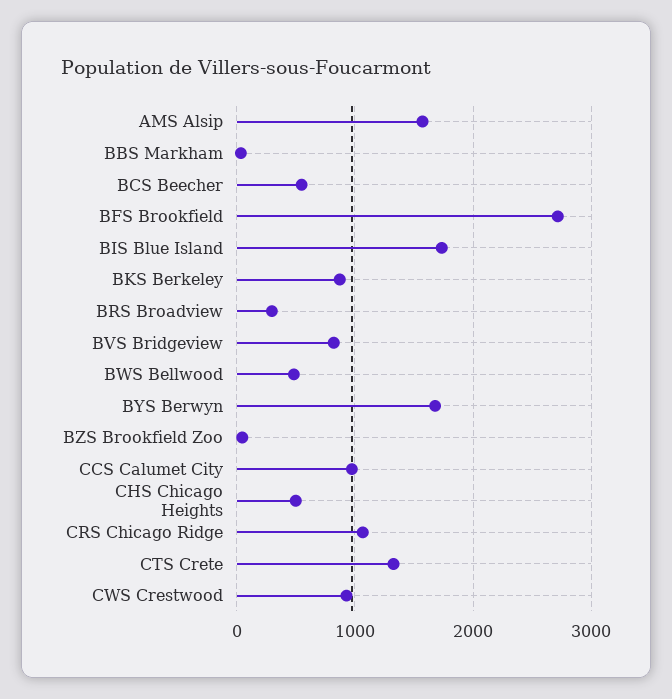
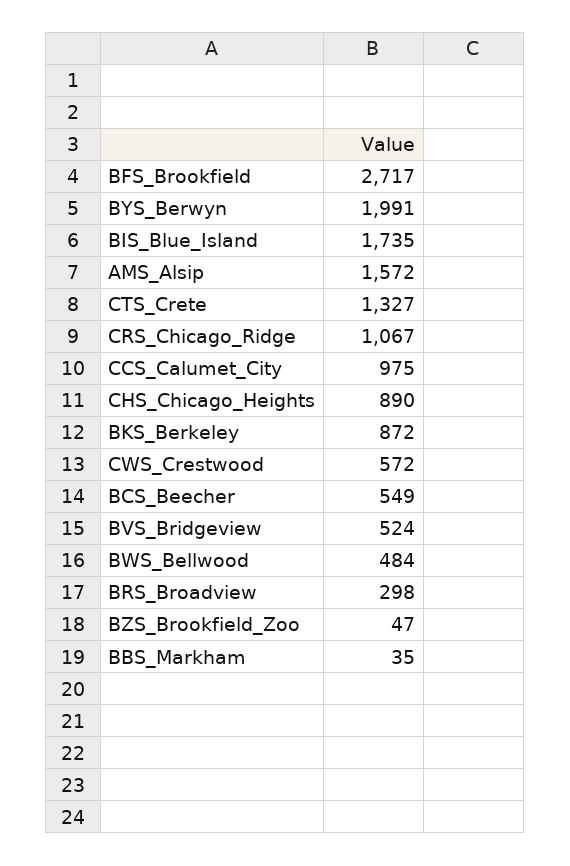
  {
    "AMS Alsip": 1572,
    "BBS Markham": 35,
    "BCS Beecher": 549,
    "BFS Brookfield": 2717,
    "BIS Blue Island": 1735,
    "BKS Berkeley": 872,
    "BRS Broadview": 298,
-   "BVS Bridgeview": 800,
+   "BVS Bridgeview": 524,
    "BWS Bellwood": 484,
-   "BYS Berwyn": 1700,
+   "BYS Berwyn": 1991,
    "BZS Brookfield Zoo": 47,
    "CCS Calumet City": 975,
-   "CHS Chicago Heights": 500,
+   "CHS Chicago Heights": 890,
    "CRS Chicago Ridge": 1067,
    "CTS Crete": 1327,
-   "CWS Crestwood": 900
+   "CWS Crestwood": 572
  }

